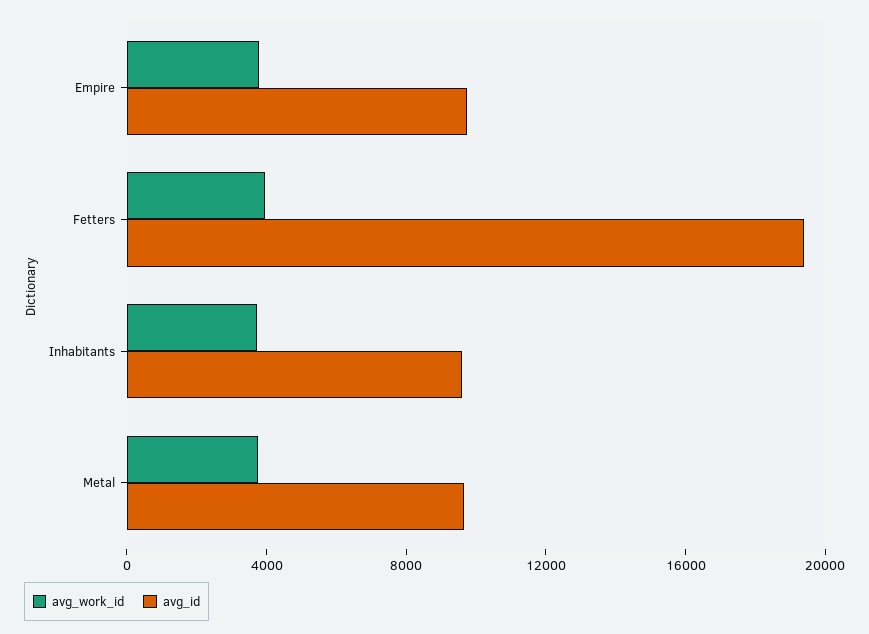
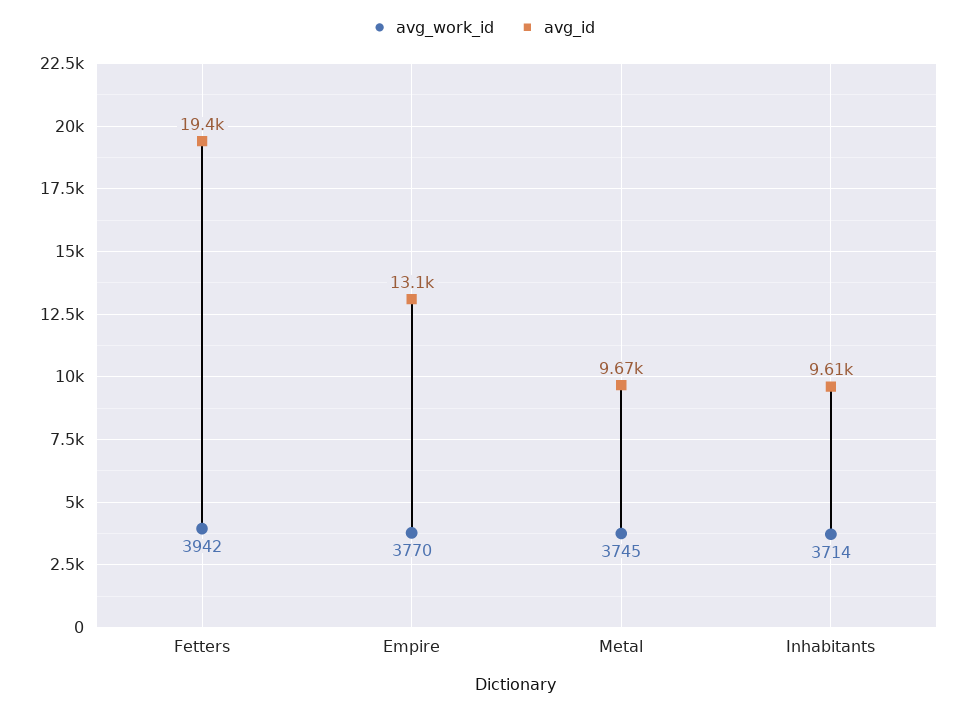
  {
    "avg_work_id": {
      "Empire": 3770,
      "Fetters": 3942,
      "Inhabitants": 3714,
      "Metal": 3745
    },
    "avg_id": {
-     "Empire": 10000,
+     "Empire": 13100,
      "Fetters": 19400,
      "Inhabitants": 9610,
      "Metal": 9670
    }
  }

